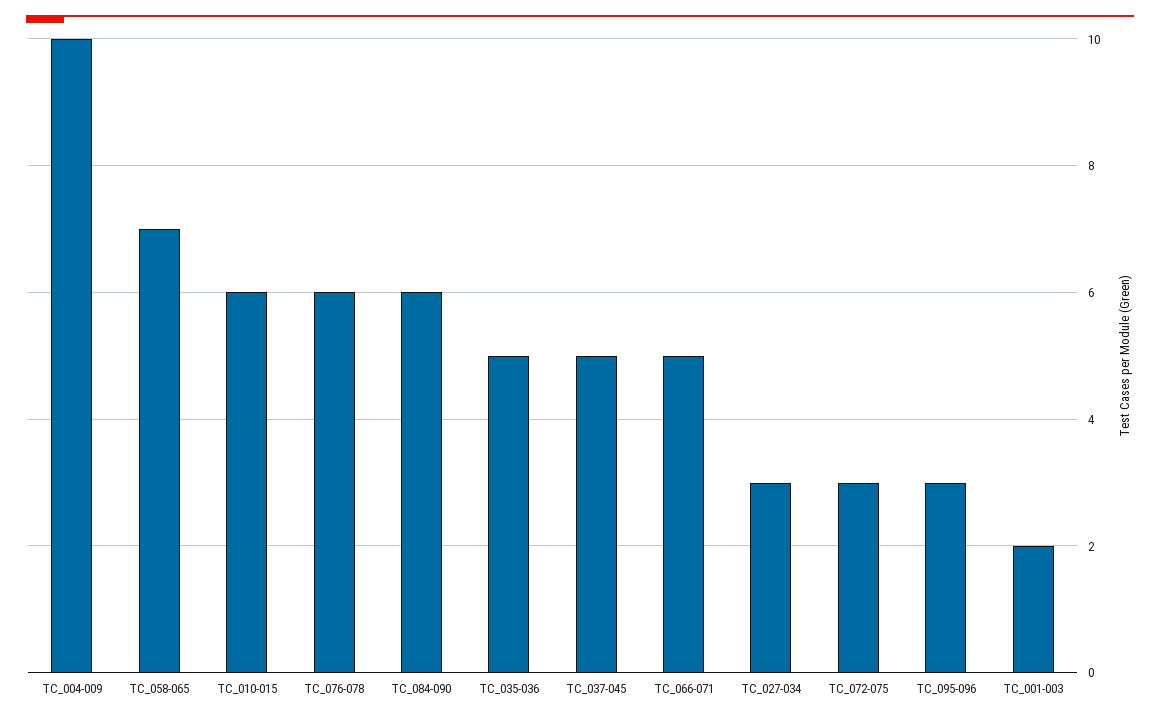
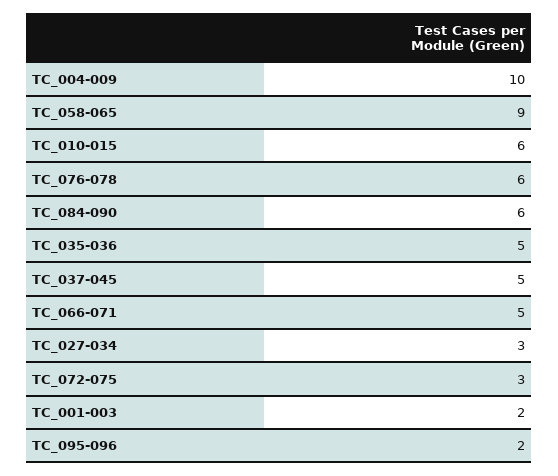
  {
    "TC_004-009": 10,
-   "TC_058-065": 7,
+   "TC_058-065": 9,
    "TC_010-015": 6,
    "TC_076-078": 6,
    "TC_084-090": 6,
    "TC_035-036": 5,
    "TC_037-045": 5,
    "TC_066-071": 5,
    "TC_027-034": 3,
    "TC_072-075": 3,
-   "TC_095-096": 3,
+   "TC_095-096": 2,
    "TC_001-003": 2
  }

